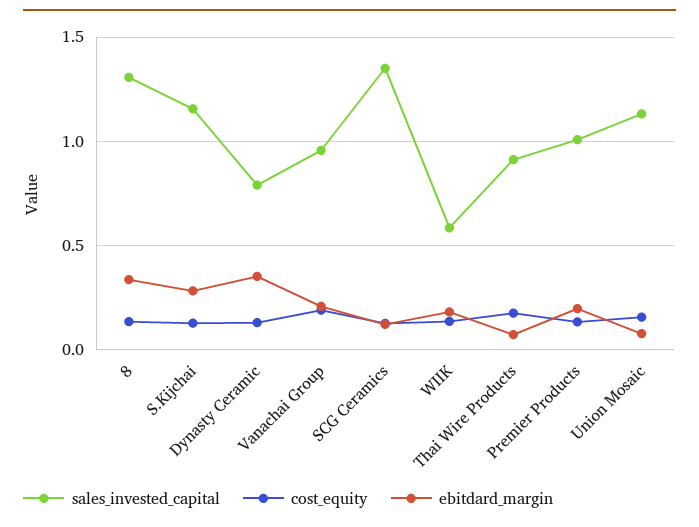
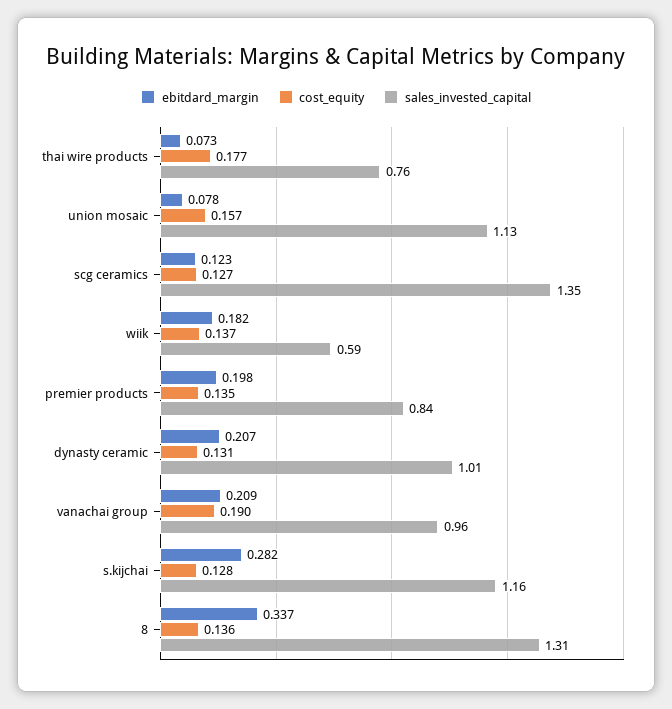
  {
    "sales_invested_capital": {
      "8": 1.31,
      "S.Kijchai": 1.16,
-     "Dynasty Ceramic": 0.8,
+     "Dynasty Ceramic": 1.01,
      "Vanachai Group": 0.96,
      "SCG Ceramics": 1.35,
      "WIIK": 0.59,
-     "Thai Wire Products": 0.9,
+     "Thai Wire Products": 0.76,
-     "Premier Products": 1,
+     "Premier Products": 0.84,
      "Union Mosaic": 1.13
    },
    "cost_equity": {
      "8": 0.136,
      "S.Kijchai": 0.128,
      "Dynasty Ceramic": 0.131,
      "Vanachai Group": 0.19,
      "SCG Ceramics": 0.127,
      "WIIK": 0.137,
      "Thai Wire Products": 0.177,
      "Premier Products": 0.135,
      "Union Mosaic": 0.157
    },
    "ebitdard_margin": {
      "8": 0.337,
      "S.Kijchai": 0.282,
-     "Dynasty Ceramic": 0.35,
+     "Dynasty Ceramic": 0.207,
      "Vanachai Group": 0.209,
      "SCG Ceramics": 0.123,
      "WIIK": 0.182,
      "Thai Wire Products": 0.073,
      "Premier Products": 0.198,
      "Union Mosaic": 0.078
    }
  }

